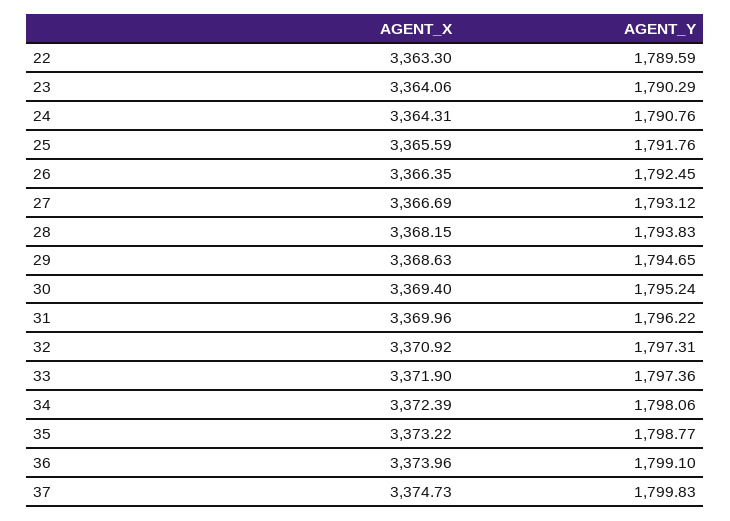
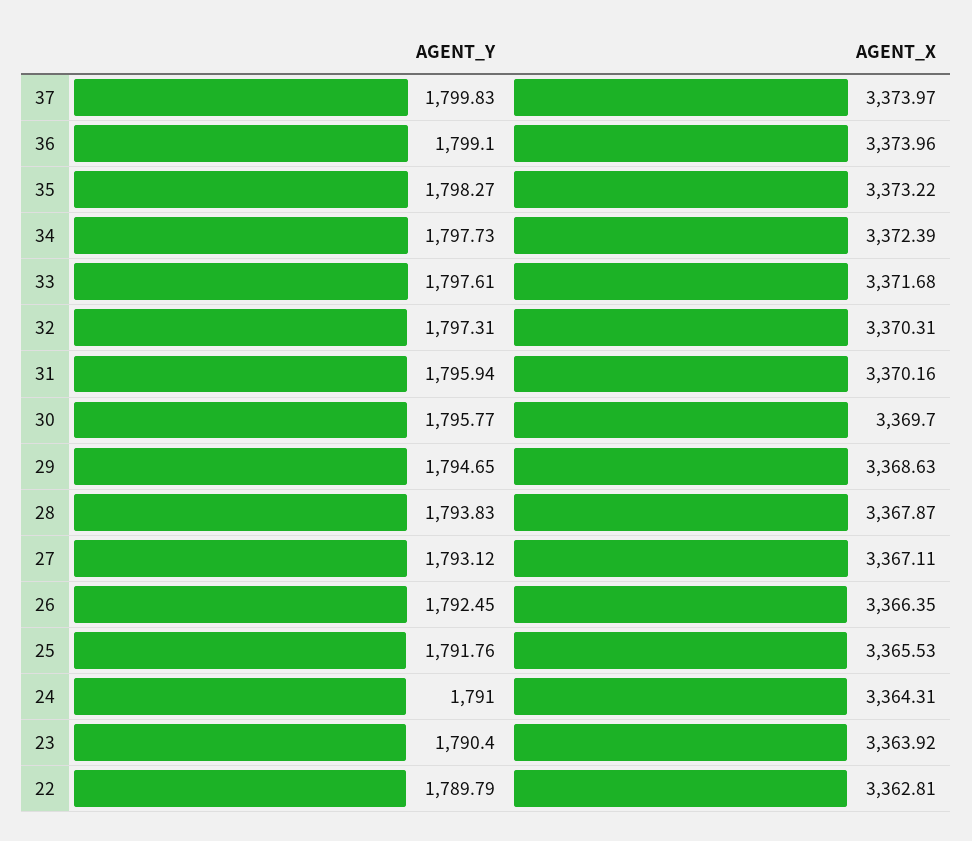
  {
    "AGENT_X": {
-     "22": 3363.3,
+     "22": 3362.81,
-     "23": 3364.06,
+     "23": 3363.92,
      "24": 3364.31,
-     "25": 3365.59,
+     "25": 3365.53,
      "26": 3366.35,
-     "27": 3366.69,
+     "27": 3367.11,
-     "28": 3368.15,
+     "28": 3367.87,
      "29": 3368.63,
-     "30": 3369.4,
+     "30": 3369.7,
-     "31": 3369.96,
+     "31": 3370.16,
-     "32": 3370.92,
+     "32": 3370.31,
-     "33": 3371.9,
+     "33": 3371.68,
      "34": 3372.39,
      "35": 3373.22,
      "36": 3373.96,
-     "37": 3374.73
+     "37": 3373.97
    },
    "AGENT_Y": {
-     "22": 1789.59,
+     "22": 1789.79,
-     "23": 1790.29,
+     "23": 1790.4,
-     "24": 1790.76,
+     "24": 1791,
      "25": 1791.76,
      "26": 1792.45,
      "27": 1793.12,
      "28": 1793.83,
      "29": 1794.65,
-     "30": 1795.24,
+     "30": 1795.77,
-     "31": 1796.22,
+     "31": 1795.94,
      "32": 1797.31,
-     "33": 1797.36,
+     "33": 1797.61,
-     "34": 1798.06,
+     "34": 1797.73,
-     "35": 1798.77,
+     "35": 1798.27,
      "36": 1799.1,
      "37": 1799.83
    }
  }

